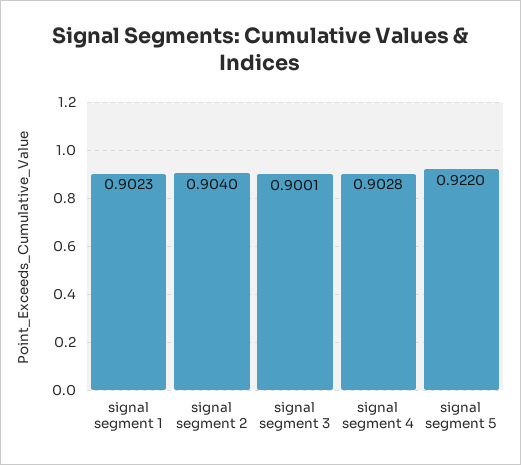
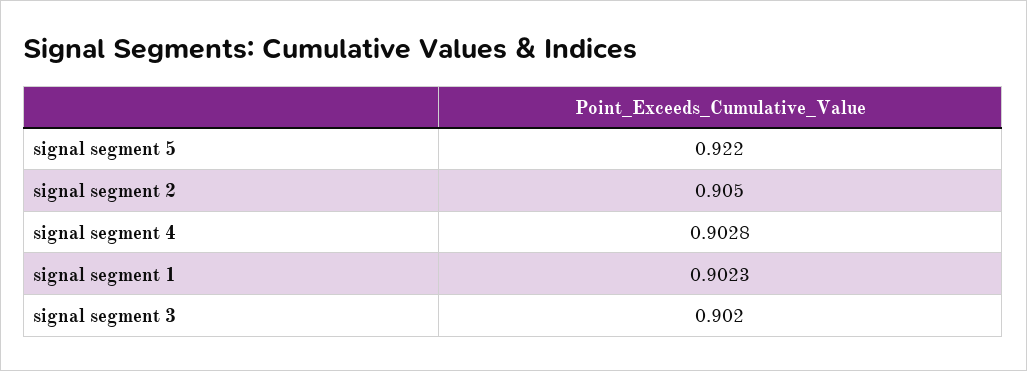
  {
    "signal segment 1": 0.9023,
-   "signal segment 2": 0.904,
+   "signal segment 2": 0.905,
-   "signal segment 3": 0.9001,
+   "signal segment 3": 0.902,
    "signal segment 4": 0.9028,
    "signal segment 5": 0.922
  }

